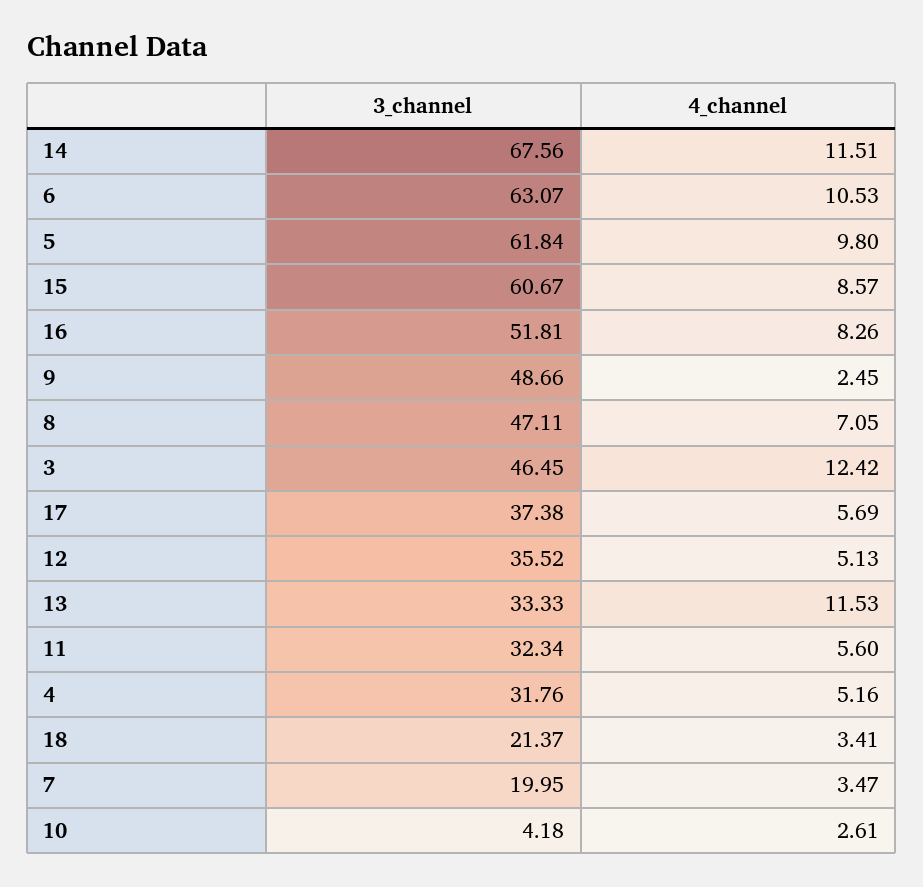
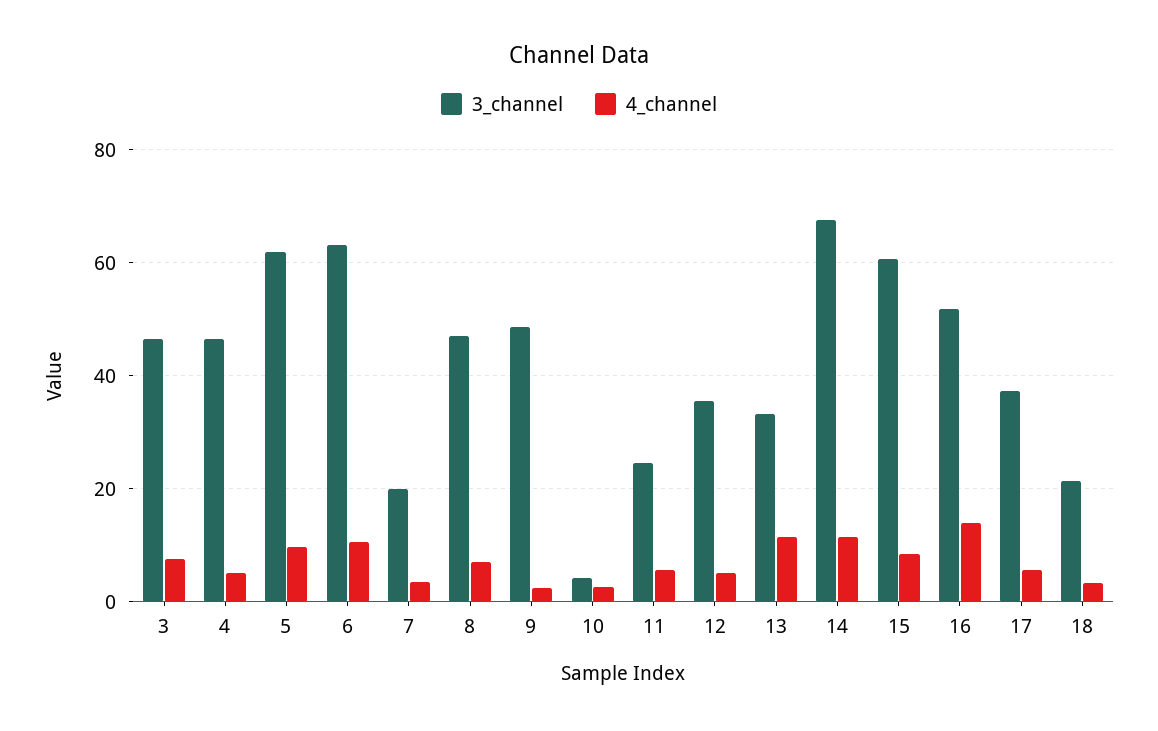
  {
    "3_channel": {
      "14": 67.56,
      "6": 63.07,
      "5": 61.84,
      "15": 60.67,
      "16": 51.81,
      "9": 48.66,
      "8": 47.11,
      "3": 46.45,
      "17": 37.38,
      "12": 35.52,
      "13": 33.33,
-     "11": 32.34,
+     "11": 24,
-     "4": 31.76,
+     "4": 46,
      "18": 21.37,
      "7": 19.95,
      "10": 4.18
    },
    "4_channel": {
      "14": 11.51,
      "6": 10.53,
      "5": 9.8,
      "15": 8.57,
-     "16": 8.26,
+     "16": 14,
      "9": 2.45,
      "8": 7.05,
-     "3": 12.42,
+     "3": 8,
      "17": 5.69,
      "12": 5.13,
      "13": 11.53,
      "11": 5.6,
      "4": 5.16,
      "18": 3.41,
      "7": 3.47,
      "10": 2.61
    }
  }

